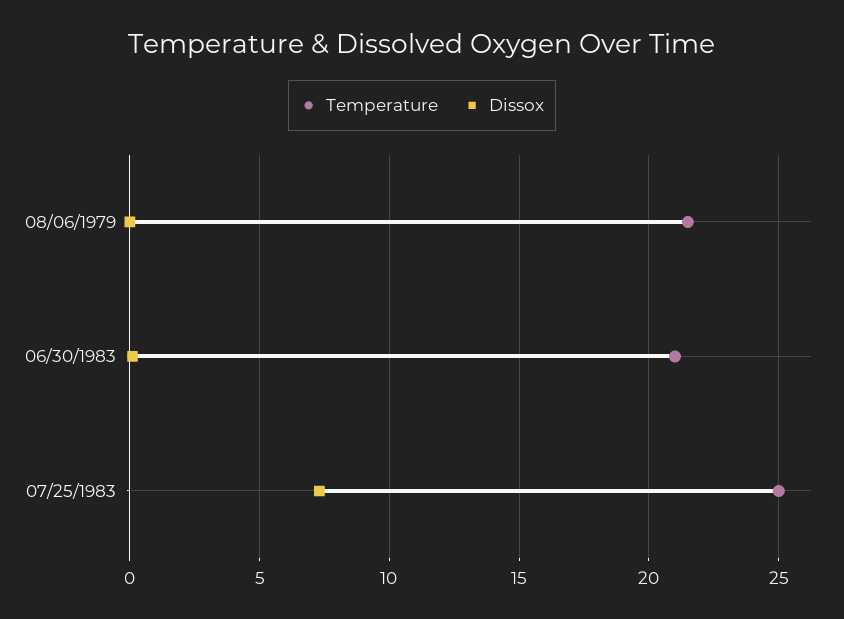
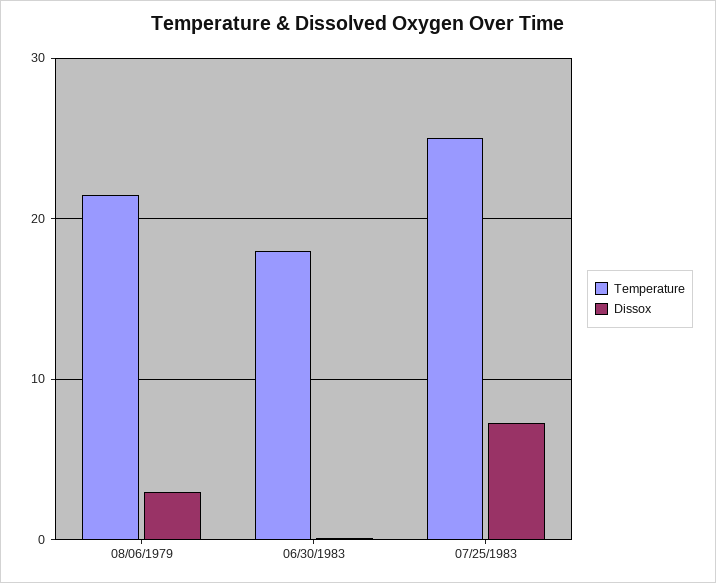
  {
    "Temperature": {
      "08/06/1979": 21.5,
-     "06/30/1983": 21,
+     "06/30/1983": 18,
      "07/25/1983": 25
    },
    "Dissox": {
-     "08/06/1979": 0,
+     "08/06/1979": 3,
      "06/30/1983": 0,
      "07/25/1983": 7.5
    }
  }

